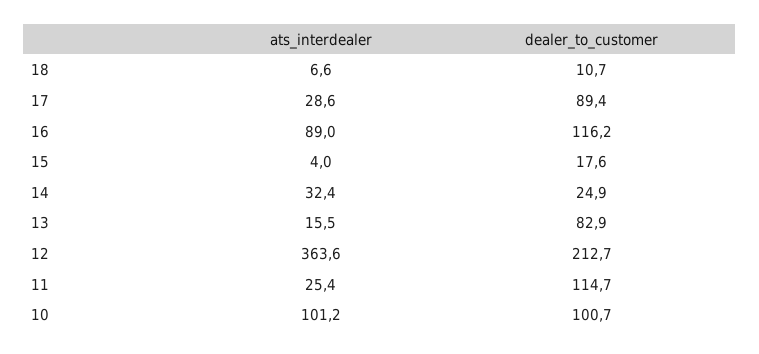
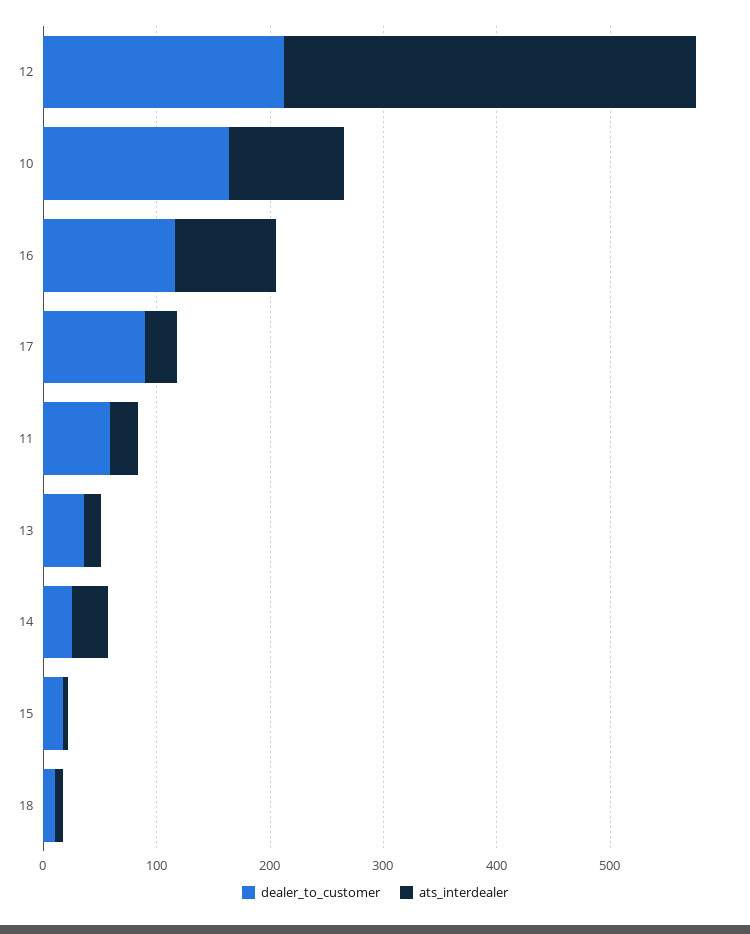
  {
    "ats_interdealer": {
      "18": 6.6,
      "17": 28.6,
      "16": 89,
      "15": 4,
      "14": 32.4,
      "13": 15.5,
      "12": 363.6,
      "11": 25.4,
      "10": 101.2
    },
    "dealer_to_customer": {
      "18": 10.7,
      "17": 89.4,
      "16": 116.2,
      "15": 17.6,
      "14": 24.9,
-     "13": 82.9,
+     "13": 40,
      "12": 212.7,
-     "11": 114.7,
+     "11": 60,
-     "10": 100.7
+     "10": 160
    }
  }

